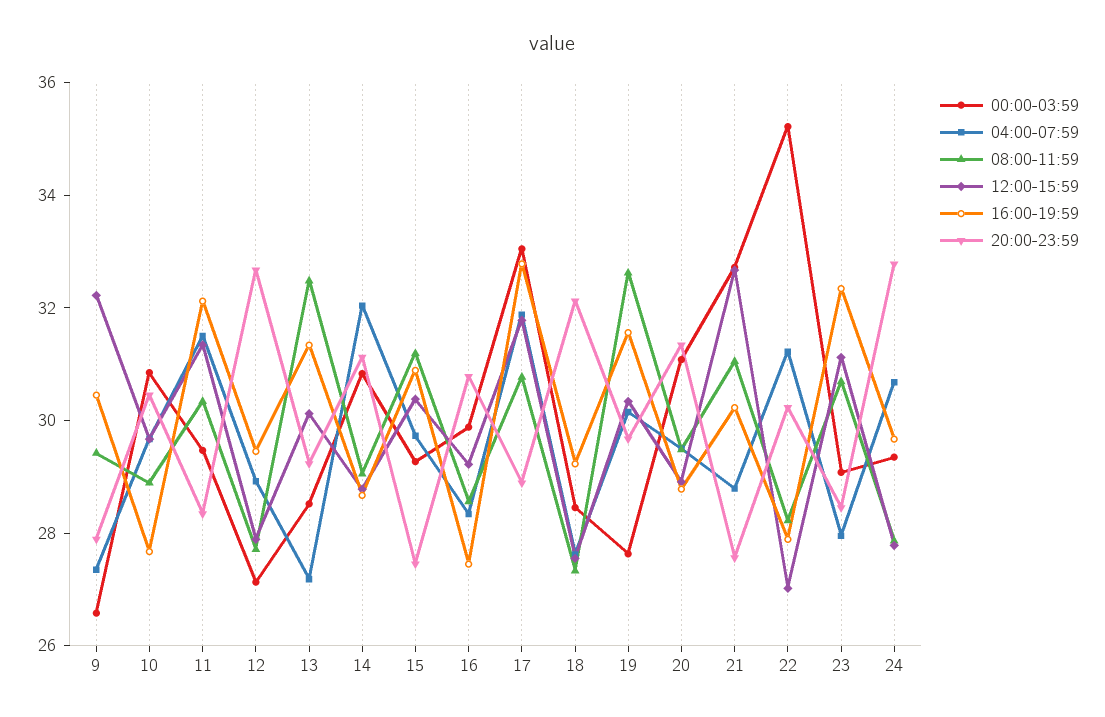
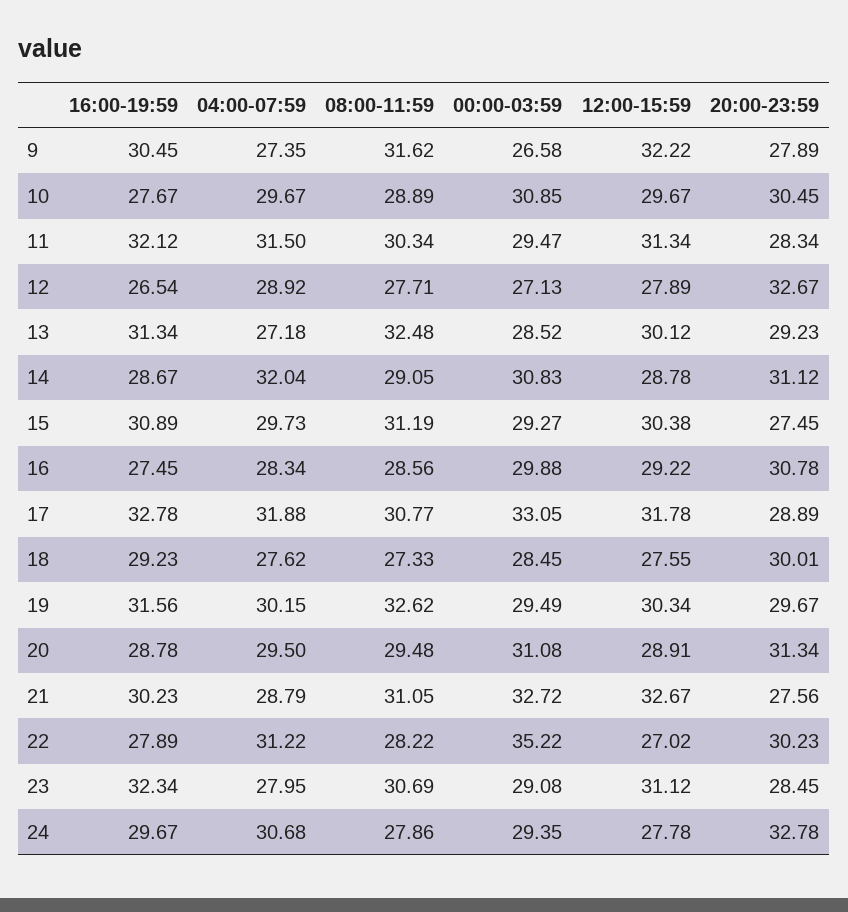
  {
    "00:00-03:59": {
      "9": 26.58,
      "10": 30.85,
      "11": 29.47,
      "12": 27.13,
      "13": 28.52,
      "14": 30.83,
      "15": 29.27,
      "16": 29.88,
      "17": 33.05,
      "18": 28.45,
-     "19": 27.5,
+     "19": 29.49,
      "20": 31.08,
      "21": 32.72,
      "22": 35.22,
      "23": 29.08,
      "24": 29.35
    },
    "04:00-07:59": {
      "9": 27.35,
      "10": 29.67,
      "11": 31.5,
      "12": 28.92,
      "13": 27.18,
      "14": 32.04,
      "15": 29.73,
      "16": 28.34,
      "17": 31.88,
      "18": 27.62,
      "19": 30.15,
      "20": 29.5,
      "21": 28.79,
      "22": 31.22,
      "23": 27.95,
      "24": 30.68
    },
    "08:00-11:59": {
-     "9": 29.5,
+     "9": 31.62,
      "10": 28.89,
      "11": 30.34,
      "12": 27.71,
      "13": 32.48,
      "14": 29.05,
      "15": 31.19,
      "16": 28.56,
      "17": 30.77,
      "18": 27.33,
      "19": 32.62,
      "20": 29.48,
      "21": 31.05,
      "22": 28.22,
      "23": 30.69,
      "24": 27.86
    },
    "12:00-15:59": {
      "9": 32.22,
      "10": 29.67,
      "11": 31.34,
      "12": 27.89,
      "13": 30.12,
      "14": 28.78,
      "15": 30.38,
      "16": 29.22,
      "17": 31.78,
      "18": 27.55,
      "19": 30.34,
      "20": 28.91,
      "21": 32.67,
      "22": 27.02,
      "23": 31.12,
      "24": 27.78
    },
    "16:00-19:59": {
      "9": 30.45,
      "10": 27.67,
      "11": 32.12,
-     "12": 29.5,
+     "12": 26.54,
      "13": 31.34,
      "14": 28.67,
      "15": 30.89,
      "16": 27.45,
      "17": 32.78,
      "18": 29.23,
      "19": 31.56,
      "20": 28.78,
      "21": 30.23,
      "22": 27.89,
      "23": 32.34,
      "24": 29.67
    },
    "20:00-23:59": {
      "9": 27.89,
      "10": 30.45,
      "11": 28.34,
      "12": 32.67,
      "13": 29.23,
      "14": 31.12,
      "15": 27.45,
      "16": 30.78,
      "17": 28.89,
-     "18": 32,
+     "18": 30.01,
      "19": 29.67,
      "20": 31.34,
      "21": 27.56,
      "22": 30.23,
      "23": 28.45,
      "24": 32.78
    }
  }

